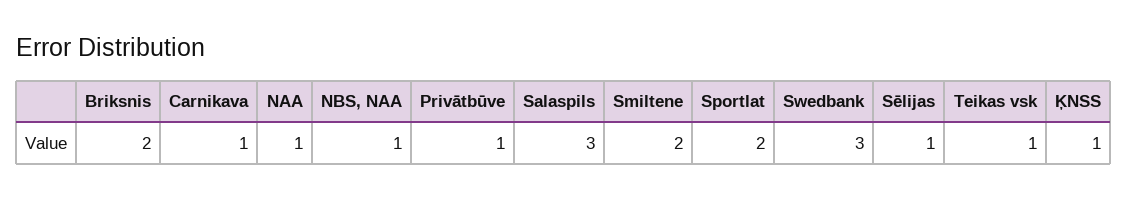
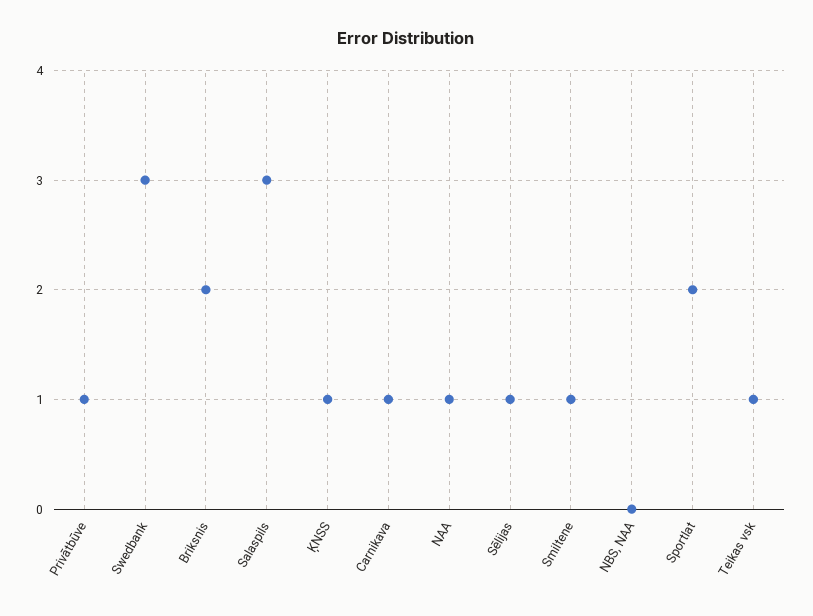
  {
    "Briksnis": 2,
    "Carnikava": 1,
    "NAA": 1,
-   "NBS, NAA": 1,
+   "NBS, NAA": 0,
    "Privātbūve": 1,
    "Salaspils": 3,
-   "Smiltene": 2,
+   "Smiltene": 1,
    "Sportlat": 2,
    "Swedbank": 3,
    "Sēlijas": 1,
    "Teikas vsk": 1,
    "ĶNSS": 1
  }

